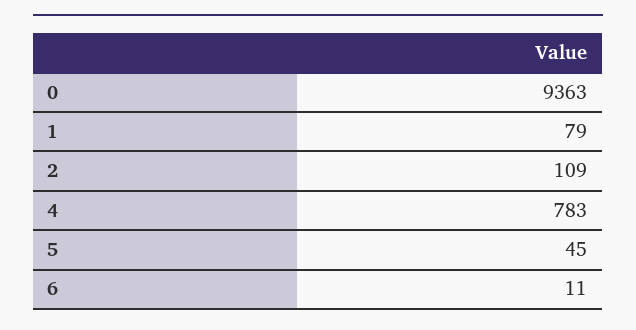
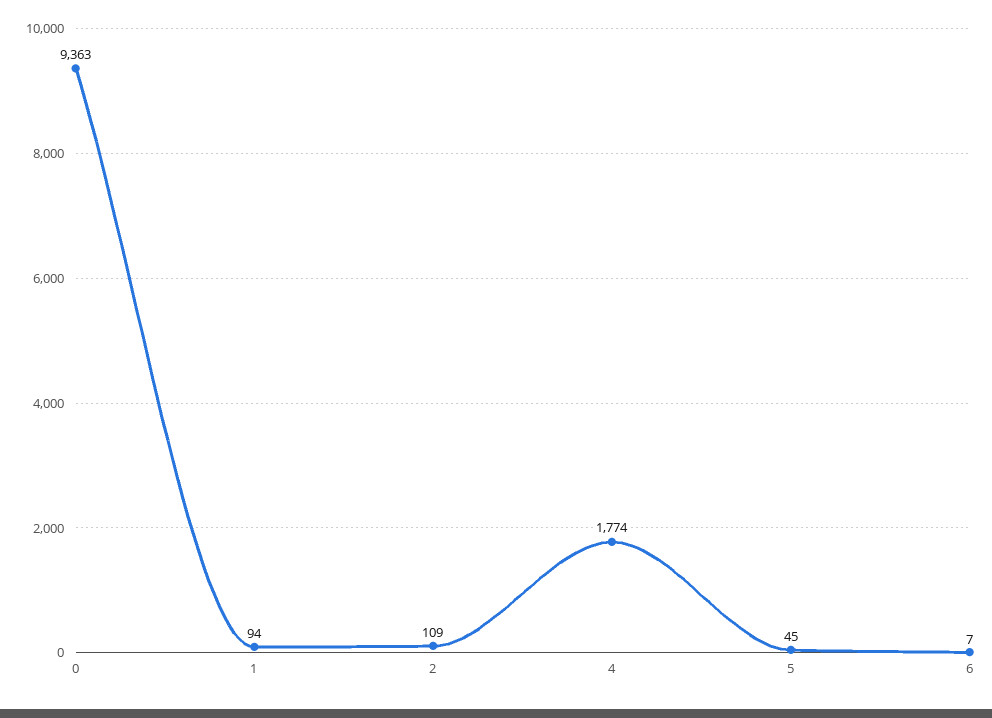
  {
    "0": 9363,
-   "1": 79,
+   "1": 94,
    "2": 109,
-   "4": 783,
+   "4": 1774,
    "5": 45,
-   "6": 11
+   "6": 7
  }

